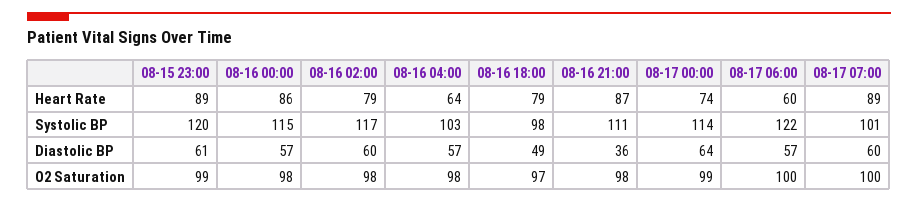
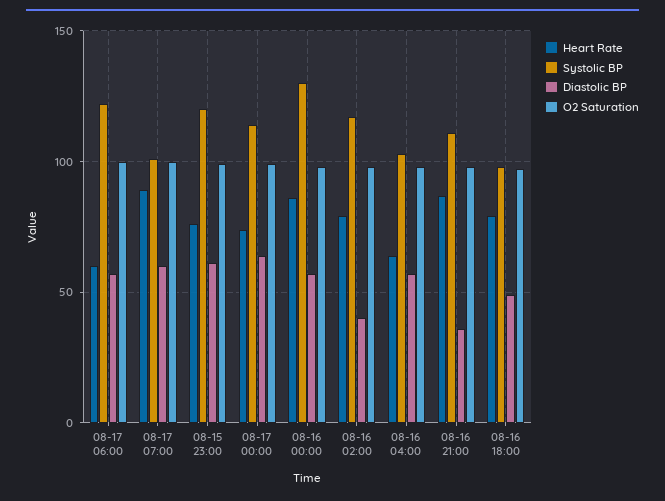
  {
    "Heart Rate": {
-     "08-15 23:00": 89,
+     "08-15 23:00": 75,
      "08-16 00:00": 86,
      "08-16 02:00": 79,
      "08-16 04:00": 64,
      "08-16 18:00": 79,
      "08-16 21:00": 87,
      "08-17 00:00": 74,
      "08-17 06:00": 60,
      "08-17 07:00": 89
    },
    "Systolic BP": {
      "08-15 23:00": 120,
-     "08-16 00:00": 115,
+     "08-16 00:00": 130,
      "08-16 02:00": 117,
      "08-16 04:00": 103,
      "08-16 18:00": 98,
      "08-16 21:00": 111,
      "08-17 00:00": 114,
      "08-17 06:00": 122,
      "08-17 07:00": 101
    },
    "Diastolic BP": {
      "08-15 23:00": 61,
      "08-16 00:00": 57,
-     "08-16 02:00": 60,
+     "08-16 02:00": 40,
      "08-16 04:00": 57,
      "08-16 18:00": 49,
      "08-16 21:00": 36,
      "08-17 00:00": 64,
      "08-17 06:00": 57,
      "08-17 07:00": 60
    },
    "O2 Saturation": {
      "08-15 23:00": 99,
      "08-16 00:00": 98,
      "08-16 02:00": 98,
      "08-16 04:00": 98,
      "08-16 18:00": 97,
      "08-16 21:00": 98,
      "08-17 00:00": 99,
      "08-17 06:00": 100,
      "08-17 07:00": 100
    }
  }

